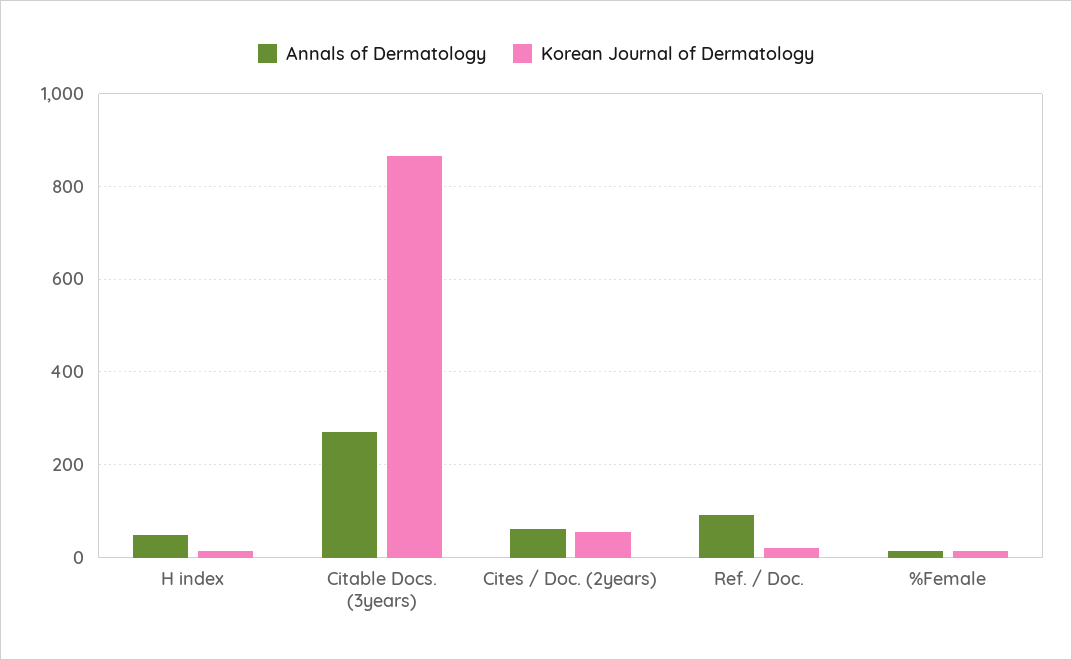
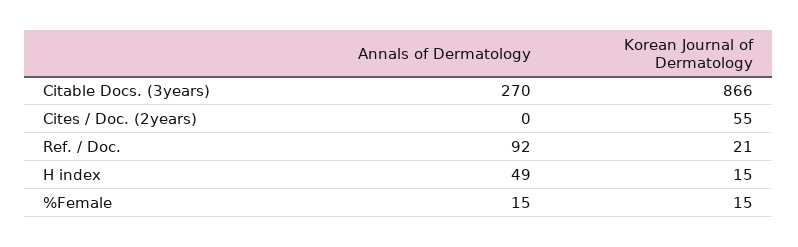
  {
    "Annals of Dermatology": {
      "H index": 49,
      "Citable Docs. (3years)": 270,
-     "Cites / Doc. (2years)": 60,
+     "Cites / Doc. (2years)": 0,
      "Ref. / Doc.": 92,
      "%Female": 15
    },
    "Korean Journal of Dermatology": {
      "H index": 15,
      "Citable Docs. (3years)": 866,
      "Cites / Doc. (2years)": 55,
      "Ref. / Doc.": 21,
      "%Female": 15
    }
  }

